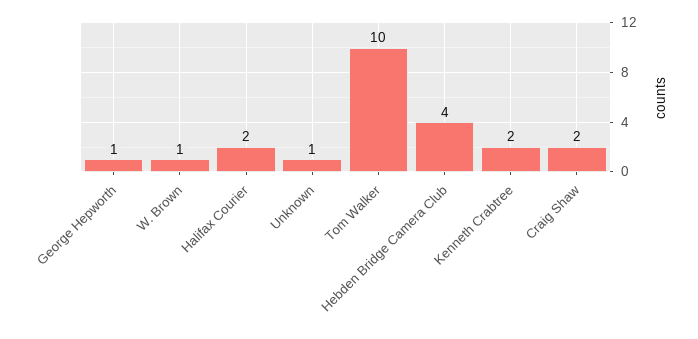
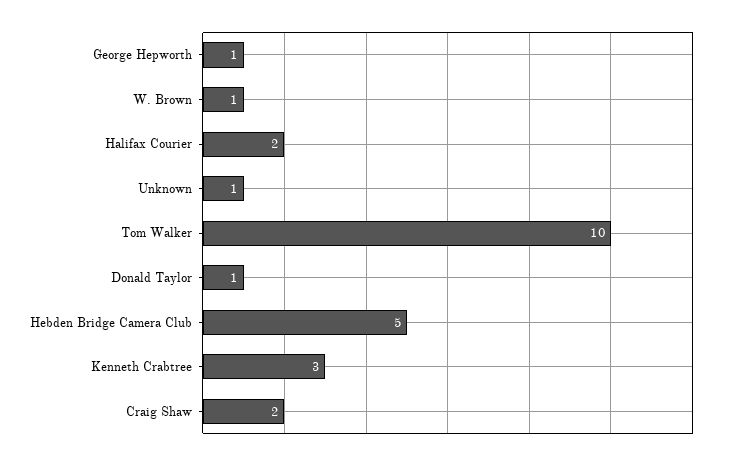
  {
    "George Hepworth": 1,
    "W. Brown": 1,
    "Halifax Courier": 2,
    "Unknown": 1,
    "Tom Walker": 10,
-   "Hebden Bridge Camera Club": 4,
+   "Hebden Bridge Camera Club": 5,
-   "Kenneth Crabtree": 2,
+   "Kenneth Crabtree": 3,
-   "Craig Shaw": 2
+   "Craig Shaw": 2,
+   "Donald Taylor": 1
  }

